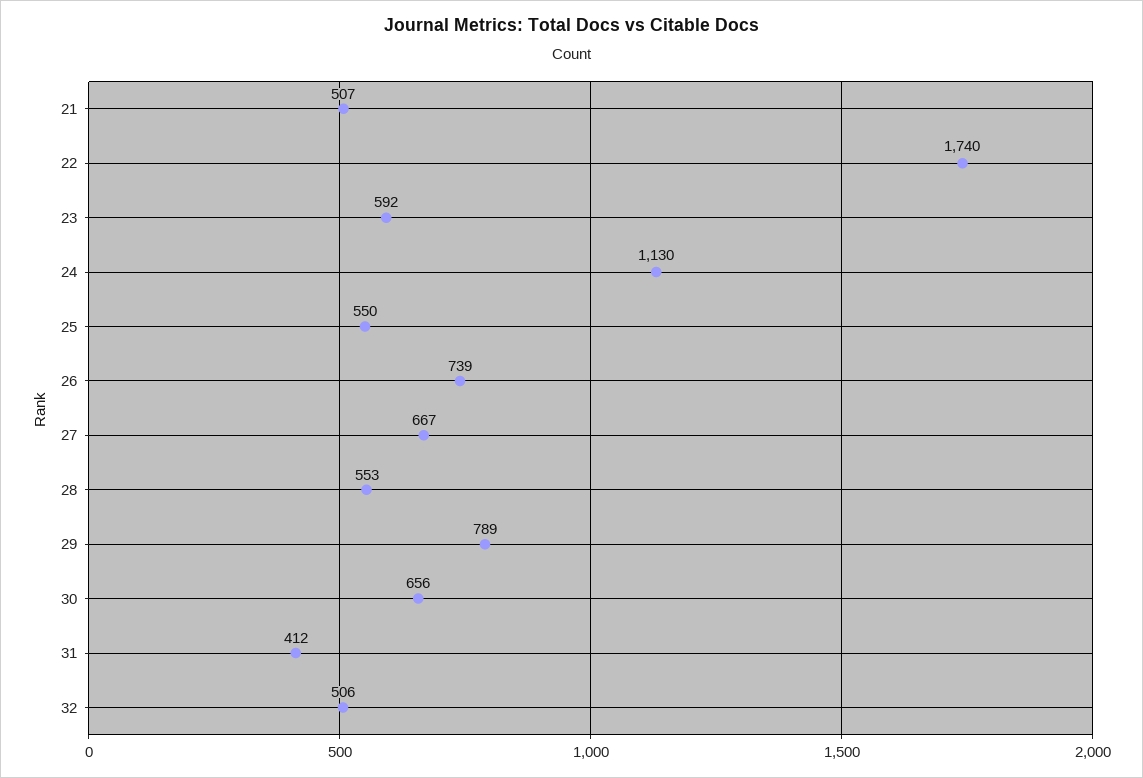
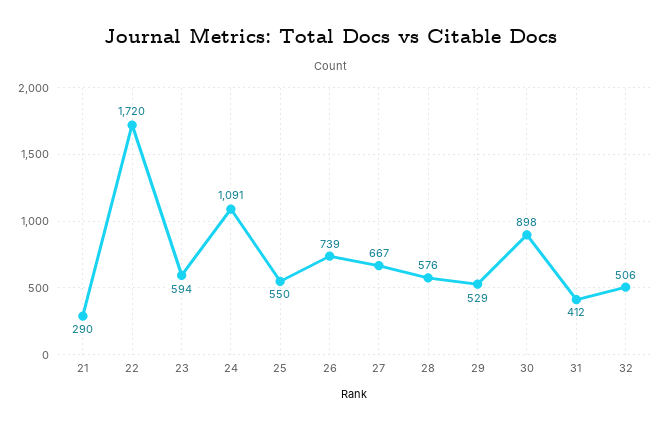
  {
-   "21": 507,
+   "21": 290,
-   "22": 1740,
+   "22": 1720,
-   "23": 592,
+   "23": 594,
-   "24": 1130,
+   "24": 1091,
    "25": 550,
    "26": 739,
    "27": 667,
-   "28": 553,
+   "28": 576,
-   "29": 789,
+   "29": 529,
-   "30": 656,
+   "30": 898,
    "31": 412,
    "32": 506
  }

